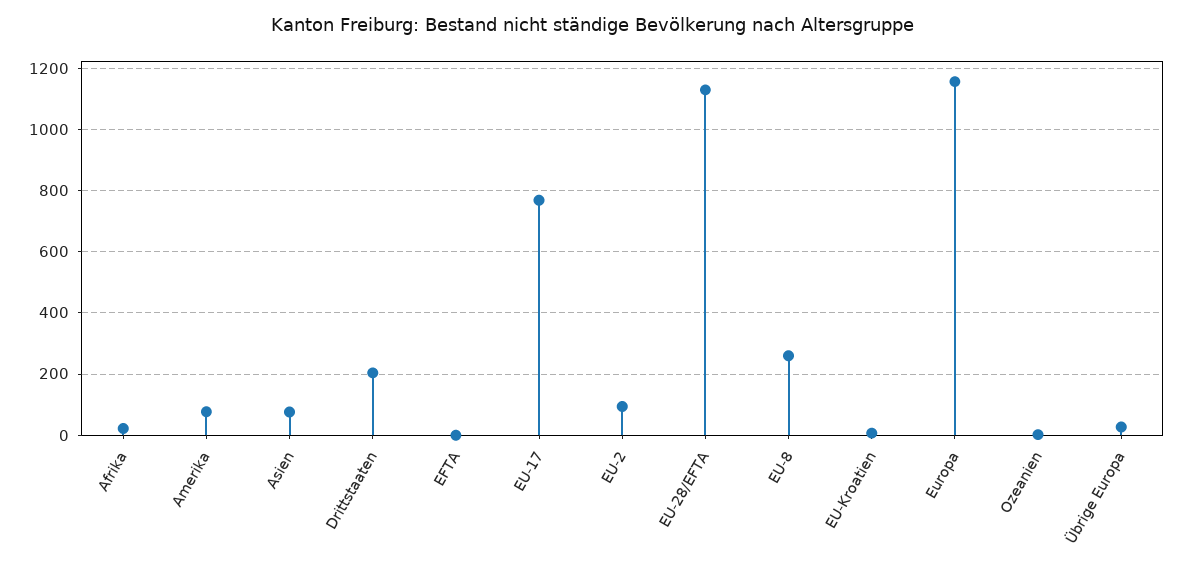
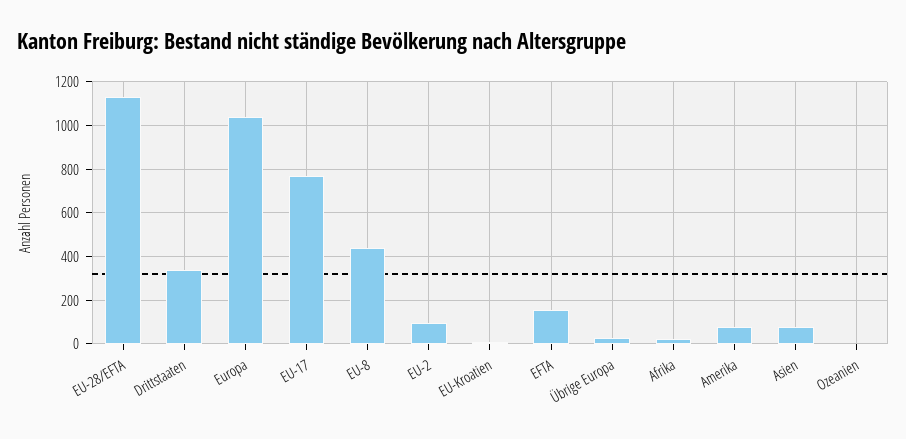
  {
    "Afrika": 20,
    "Amerika": 80,
    "Asien": 80,
-   "Drittstaaten": 200,
+   "Drittstaaten": 350,
-   "EFTA": 0,
+   "EFTA": 150,
    "EU-17": 760,
    "EU-2": 100,
    "EU-28/EFTA": 1140,
-   "EU-8": 260,
+   "EU-8": 450,
    "EU-Kroatien": 0,
-   "Europa": 1160,
+   "Europa": 1050,
    "Ozeanien": 0,
    "Übrige Europa": 20
  }

